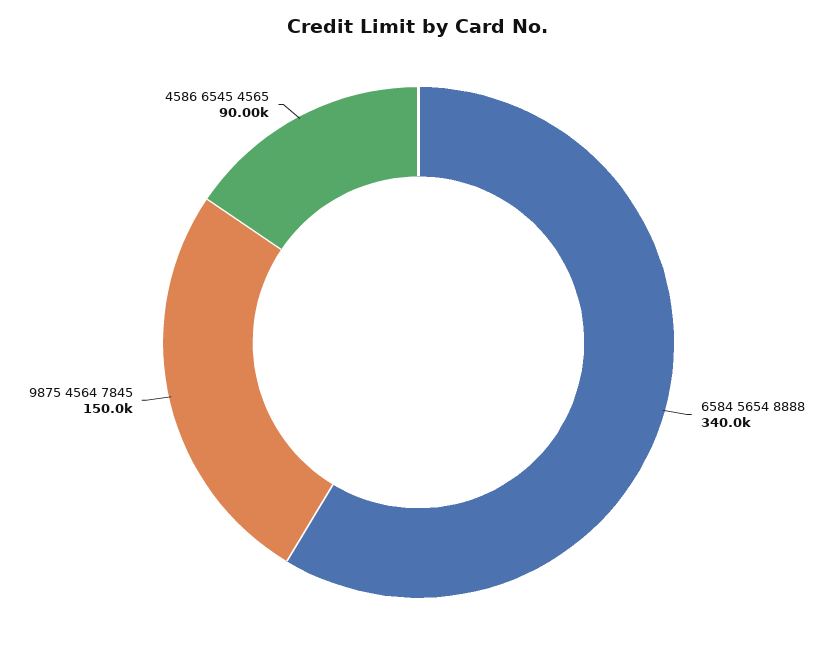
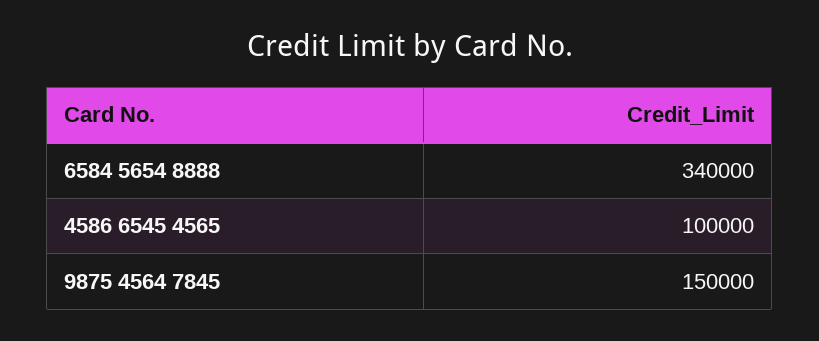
  {
    "6584 5654 8888": 340000,
    "9875 4564 7845": 150000,
-   "4586 6545 4565": 90000
+   "4586 6545 4565": 100000
  }

